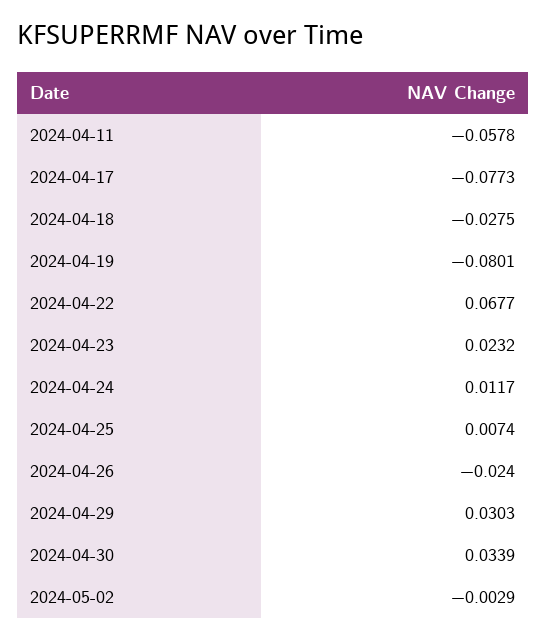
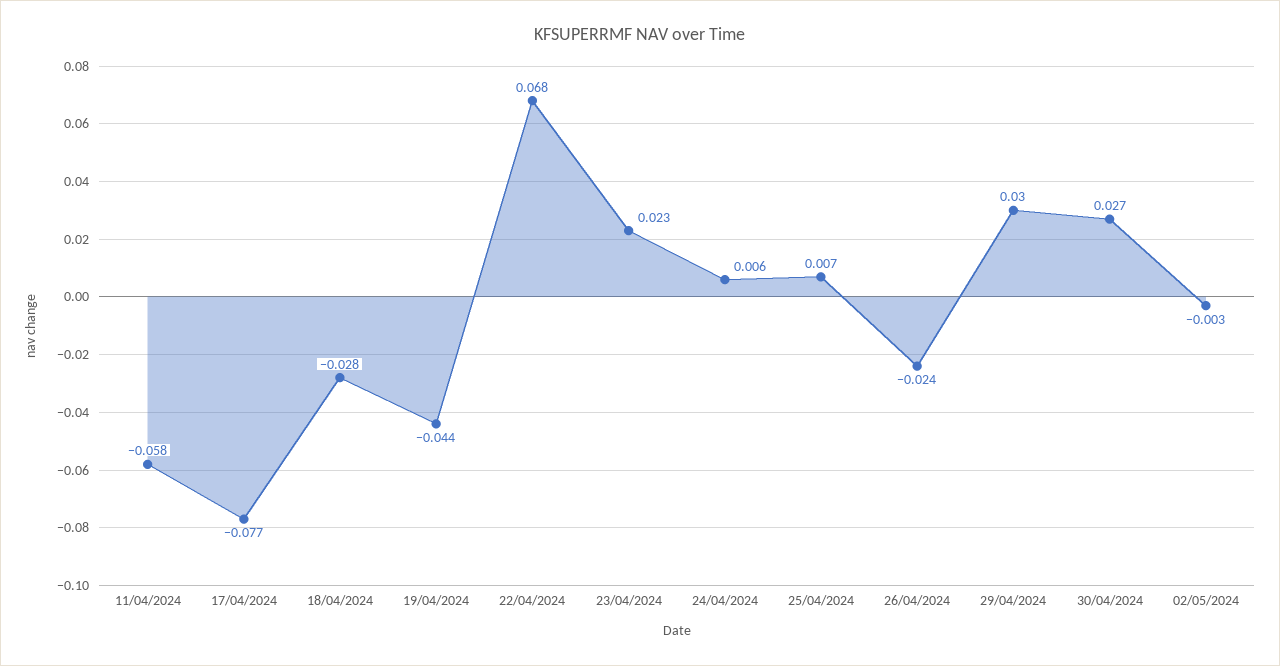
  {
    "2024-04-11": -0.0578,
    "2024-04-17": -0.0773,
    "2024-04-18": -0.0275,
-   "2024-04-19": -0.0801,
+   "2024-04-19": -0.044,
    "2024-04-22": 0.0677,
    "2024-04-23": 0.0232,
-   "2024-04-24": 0.0117,
+   "2024-04-24": 0.006,
    "2024-04-25": 0.0074,
    "2024-04-26": -0.024,
    "2024-04-29": 0.0303,
-   "2024-04-30": 0.0339,
+   "2024-04-30": 0.027,
    "2024-05-02": -0.0029
  }

